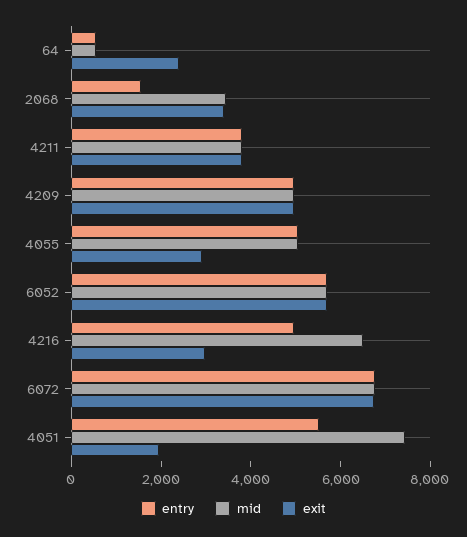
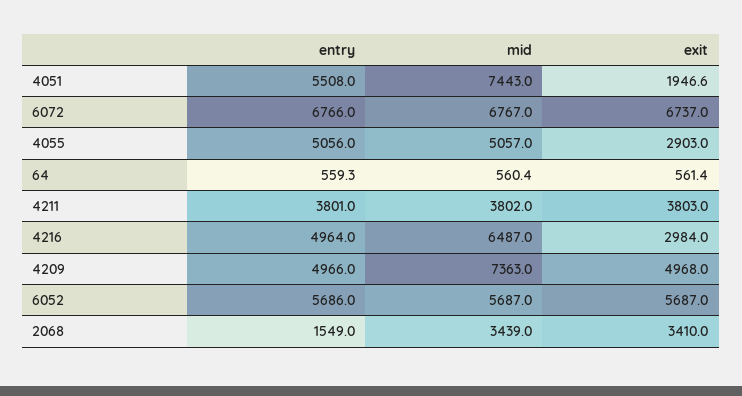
  {
    "entry": {
      "64": 559.3,
      "2068": 1549,
      "4211": 3801,
      "4209": 4966,
      "4055": 5056,
      "6052": 5686,
      "4216": 4964,
      "6072": 6766,
      "4051": 5508
    },
    "mid": {
      "64": 560.4,
      "2068": 3439,
      "4211": 3802,
-     "4209": 5000,
+     "4209": 7363,
      "4055": 5057,
      "6052": 5687,
      "4216": 6487,
      "6072": 6767,
      "4051": 7443
    },
    "exit": {
-     "64": 2500,
+     "64": 561.4,
      "2068": 3410,
      "4211": 3803,
      "4209": 4968,
      "4055": 2903,
      "6052": 5687,
      "4216": 2984,
      "6072": 6737,
      "4051": 1946.6
    }
  }

